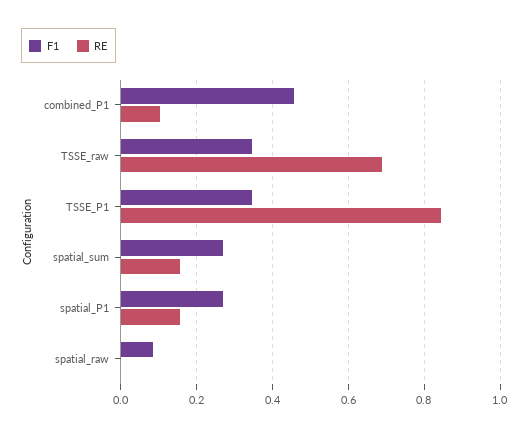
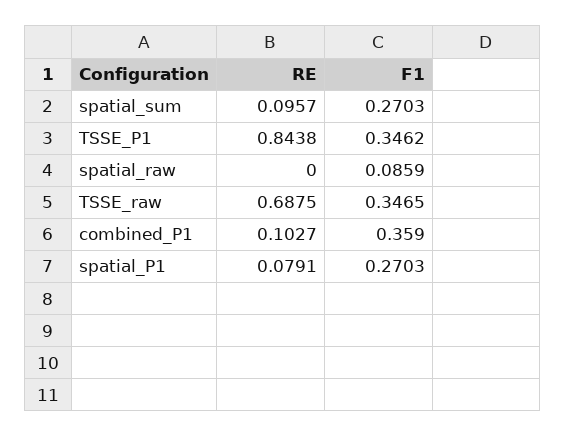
  {
    "F1": {
-     "combined_P1": 0.46,
+     "combined_P1": 0.359,
      "TSSE_raw": 0.3465,
      "TSSE_P1": 0.3462,
      "spatial_sum": 0.2703,
      "spatial_P1": 0.2703,
      "spatial_raw": 0.0859
    },
    "RE": {
      "combined_P1": 0.1027,
      "TSSE_raw": 0.6875,
      "TSSE_P1": 0.8438,
-     "spatial_sum": 0.16,
+     "spatial_sum": 0.0957,
-     "spatial_P1": 0.16,
+     "spatial_P1": 0.0791,
      "spatial_raw": 0
    }
  }

